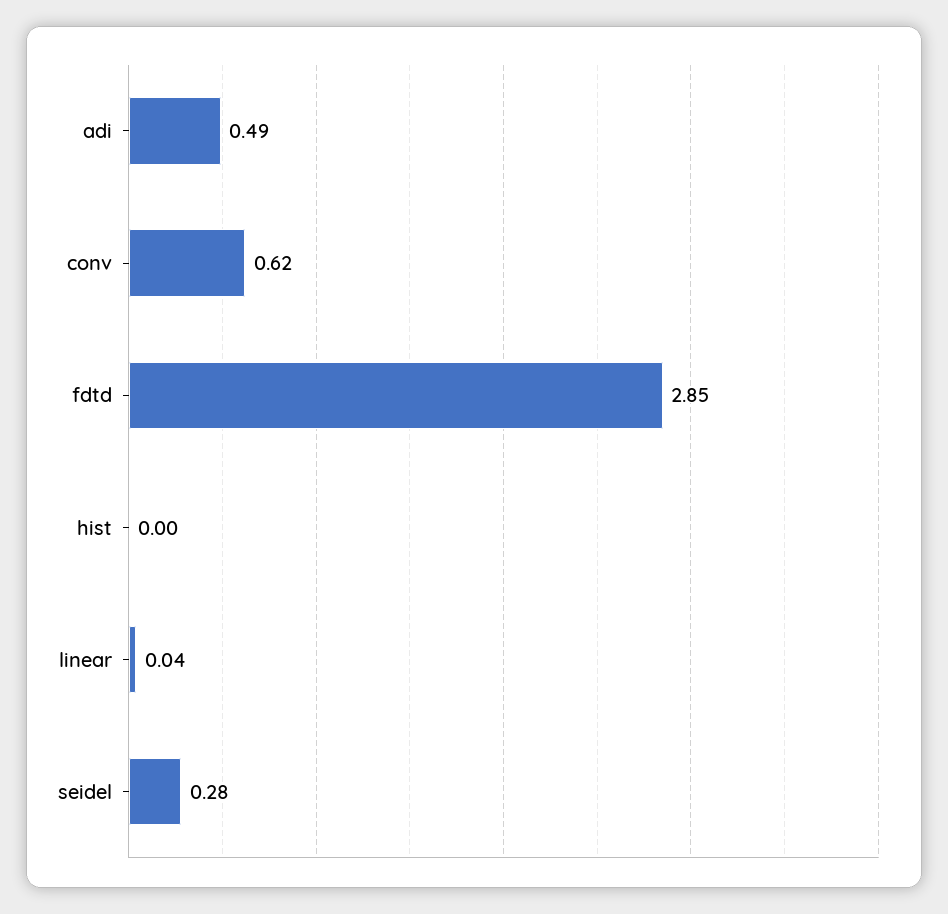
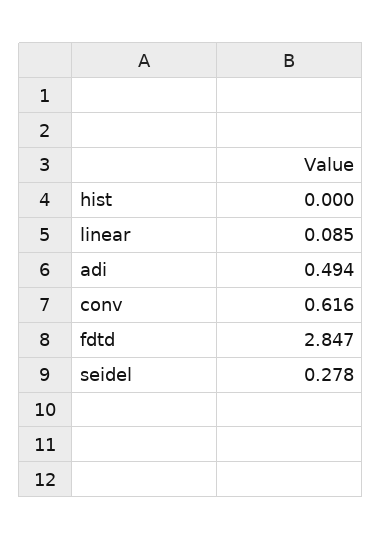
  {
    "adi": 0.494,
    "conv": 0.616,
    "fdtd": 2.847,
    "hist": 0,
-   "linear": 0.04,
+   "linear": 0.085,
    "seidel": 0.278
  }

